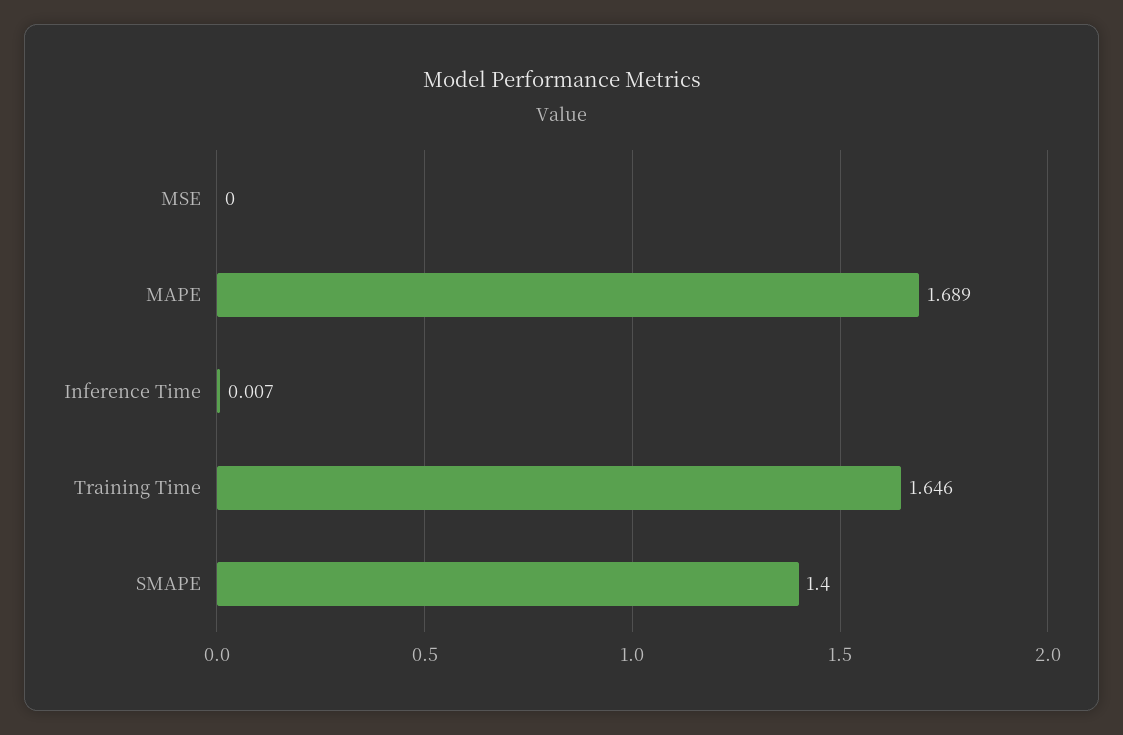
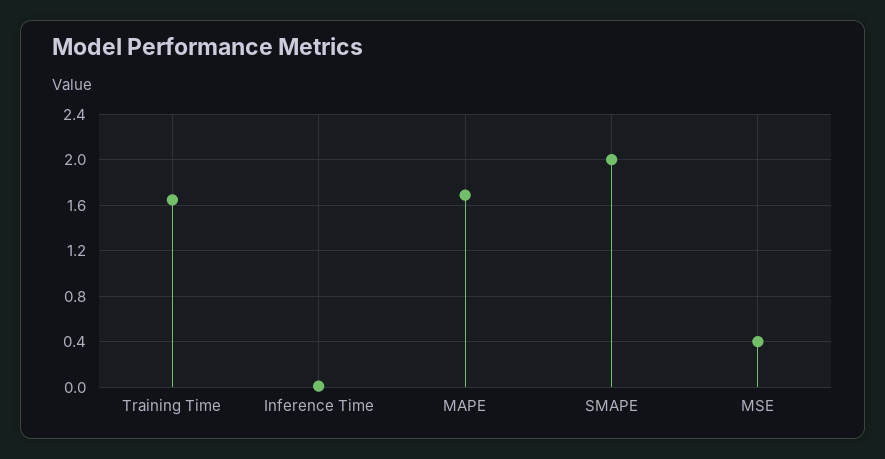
  {
-   "MSE": 0,
+   "MSE": 0.4,
    "MAPE": 1.689,
    "Inference Time": 0.007,
    "Training Time": 1.646,
-   "SMAPE": 1.4
+   "SMAPE": 2
  }

